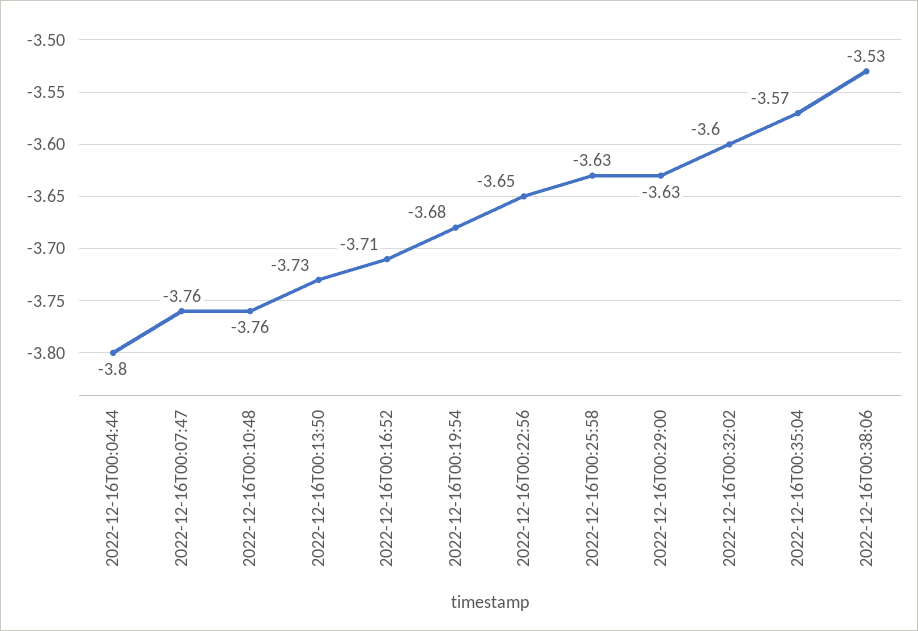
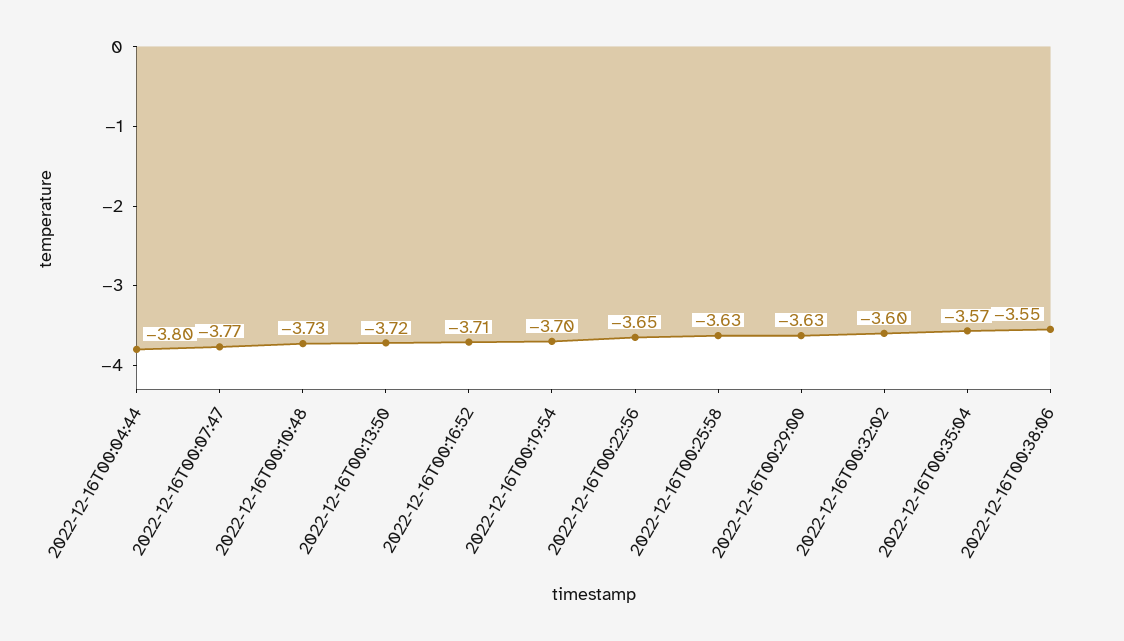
  {
    "2022-12-16T00:04:44": -3.8,
-   "2022-12-16T00:07:47": -3.76,
+   "2022-12-16T00:07:47": -3.77,
-   "2022-12-16T00:10:48": -3.76,
+   "2022-12-16T00:10:48": -3.73,
-   "2022-12-16T00:13:50": -3.73,
+   "2022-12-16T00:13:50": -3.72,
    "2022-12-16T00:16:52": -3.71,
-   "2022-12-16T00:19:54": -3.68,
+   "2022-12-16T00:19:54": -3.7,
    "2022-12-16T00:22:56": -3.65,
    "2022-12-16T00:25:58": -3.63,
    "2022-12-16T00:29:00": -3.63,
    "2022-12-16T00:32:02": -3.6,
    "2022-12-16T00:35:04": -3.57,
-   "2022-12-16T00:38:06": -3.53
+   "2022-12-16T00:38:06": -3.55
  }

